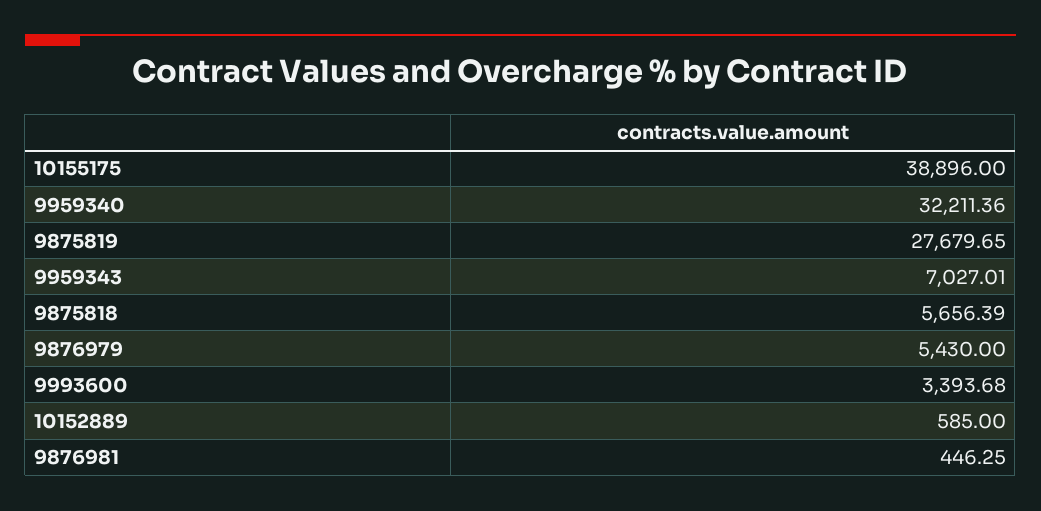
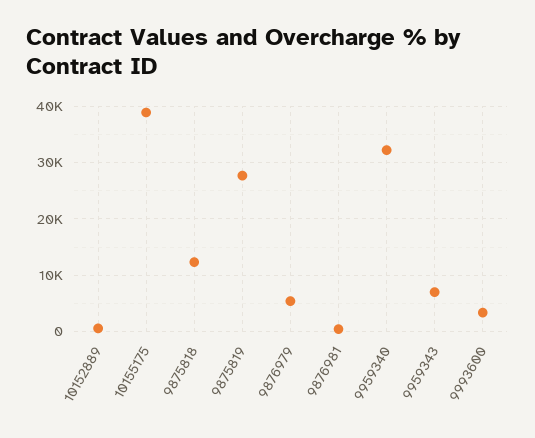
  {
    "10155175": 38896,
    "9959340": 32211.36,
    "9875819": 27679.65,
    "9959343": 7027.01,
-   "9875818": 5656.39,
+   "9875818": 12000,
    "9876979": 5430,
    "9993600": 3393.68,
    "10152889": 585,
    "9876981": 446.25
  }

